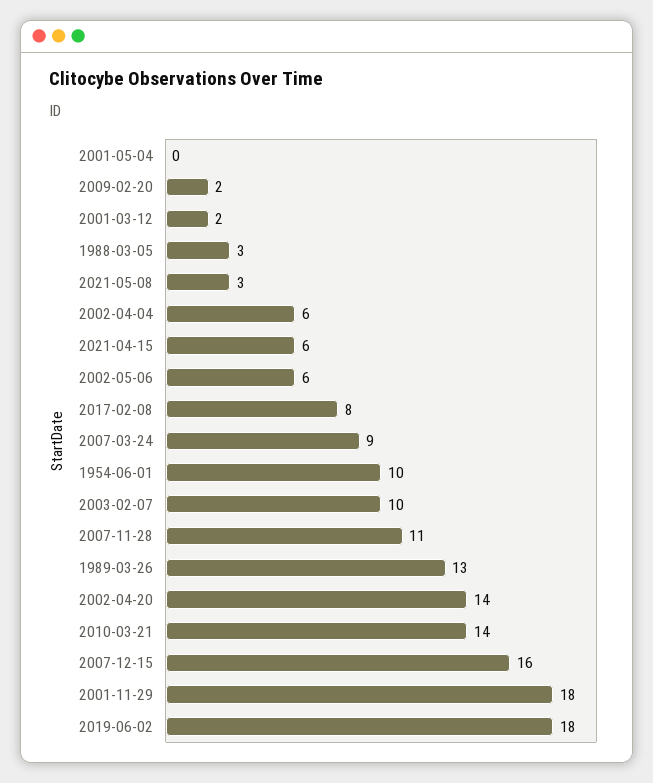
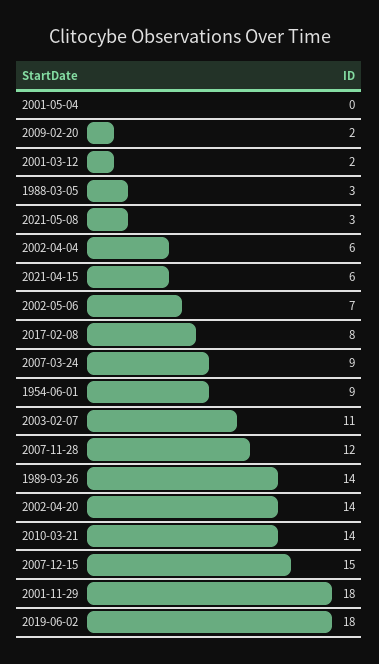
  {
    "2001-05-04": 0,
    "2009-02-20": 2,
    "2001-03-12": 2,
    "1988-03-05": 3,
    "2021-05-08": 3,
    "2002-04-04": 6,
    "2021-04-15": 6,
-   "2002-05-06": 6,
+   "2002-05-06": 7,
    "2017-02-08": 8,
    "2007-03-24": 9,
-   "1954-06-01": 10,
+   "1954-06-01": 9,
-   "2003-02-07": 10,
+   "2003-02-07": 11,
-   "2007-11-28": 11,
+   "2007-11-28": 12,
-   "1989-03-26": 13,
+   "1989-03-26": 14,
    "2002-04-20": 14,
    "2010-03-21": 14,
-   "2007-12-15": 16,
+   "2007-12-15": 15,
    "2001-11-29": 18,
    "2019-06-02": 18
  }

